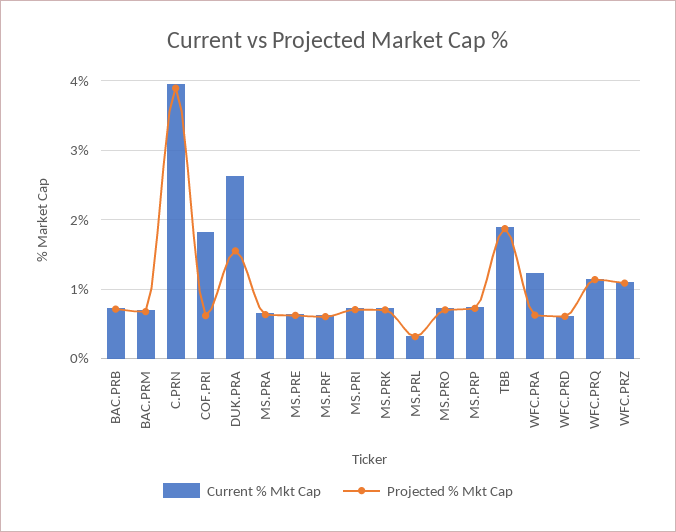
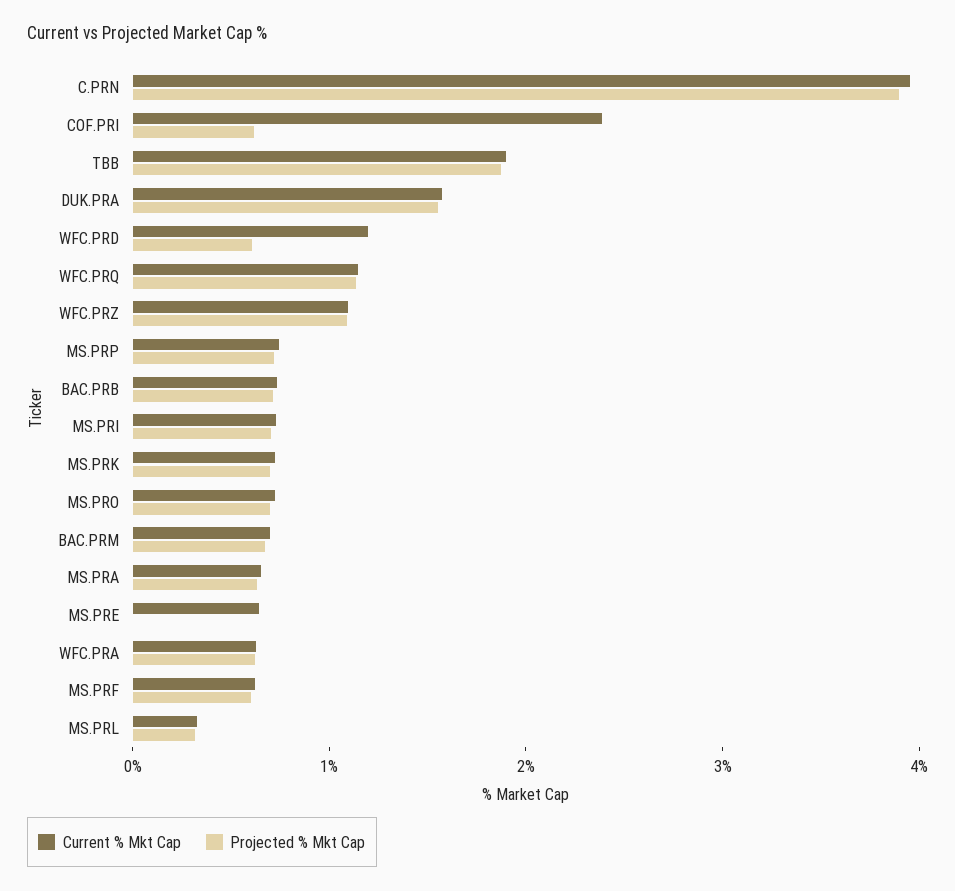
  {
    "Current % Mkt Cap": {
      "BAC.PRB": 0.7,
      "BAC.PRM": 0.7,
      "C.PRN": 4,
-     "COF.PRI": 1.8,
+     "COF.PRI": 2.4,
-     "DUK.PRA": 2.6,
+     "DUK.PRA": 1.6,
      "MS.PRA": 0.7,
      "MS.PRE": 0.6,
      "MS.PRF": 0.6,
      "MS.PRI": 0.7,
      "MS.PRK": 0.7,
      "MS.PRL": 0.3,
      "MS.PRO": 0.7,
      "MS.PRP": 0.7,
      "TBB": 1.9,
-     "WFC.PRA": 1.2,
+     "WFC.PRA": 0.6,
-     "WFC.PRD": 0.6,
+     "WFC.PRD": 1.2,
      "WFC.PRQ": 1.1,
      "WFC.PRZ": 1.1
    },
    "Projected % Mkt Cap": {
      "BAC.PRB": 0.7,
      "BAC.PRM": 0.7,
      "C.PRN": 3.9,
      "COF.PRI": 0.6,
      "DUK.PRA": 1.6,
      "MS.PRA": 0.6,
-     "MS.PRE": 0.6,
+     "MS.PRE": 0,
      "MS.PRF": 0.6,
      "MS.PRI": 0.7,
      "MS.PRK": 0.7,
      "MS.PRL": 0.3,
      "MS.PRO": 0.7,
      "MS.PRP": 0.7,
      "TBB": 1.9,
      "WFC.PRA": 0.6,
      "WFC.PRD": 0.6,
      "WFC.PRQ": 1.1,
      "WFC.PRZ": 1.1
    }
  }

